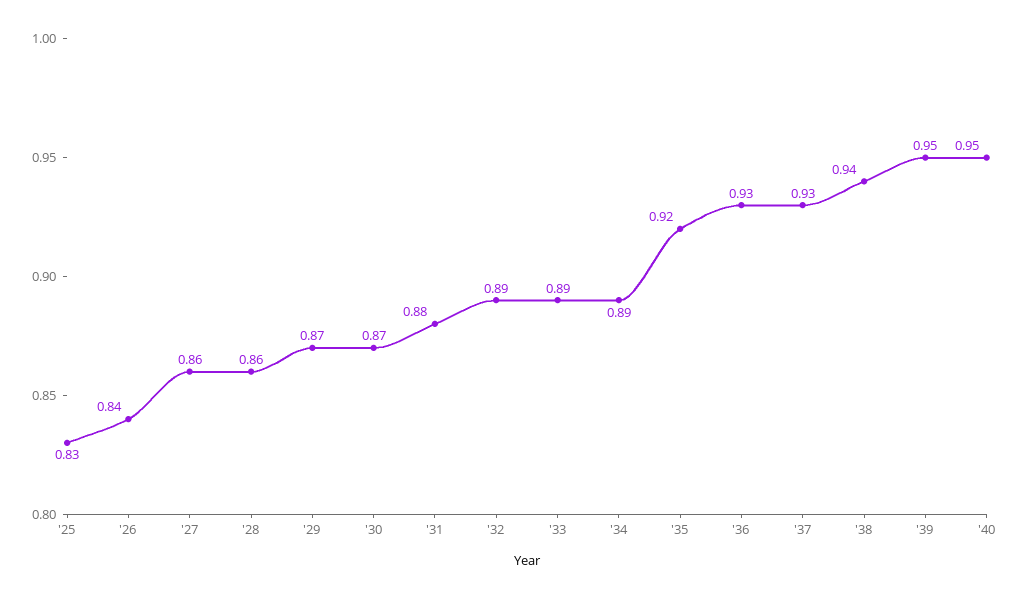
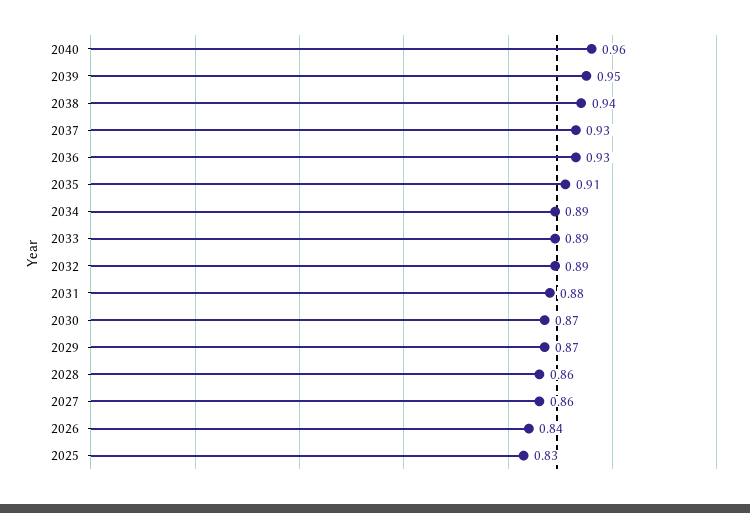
  {
    "'25": 0.83,
    "'26": 0.84,
    "'27": 0.86,
    "'28": 0.86,
    "'29": 0.87,
    "'30": 0.87,
    "'31": 0.88,
    "'32": 0.89,
    "'33": 0.89,
    "'34": 0.89,
-   "'35": 0.92,
+   "'35": 0.91,
    "'36": 0.93,
    "'37": 0.93,
    "'38": 0.94,
    "'39": 0.95,
-   "'40": 0.95
+   "'40": 0.96
  }

